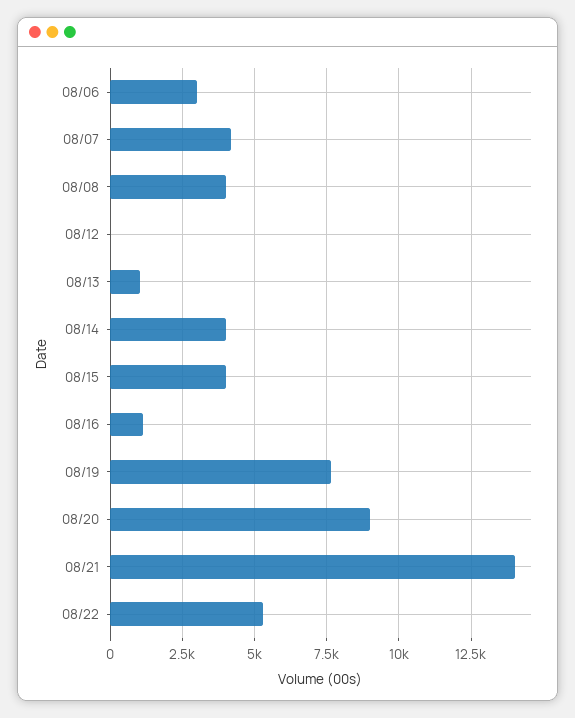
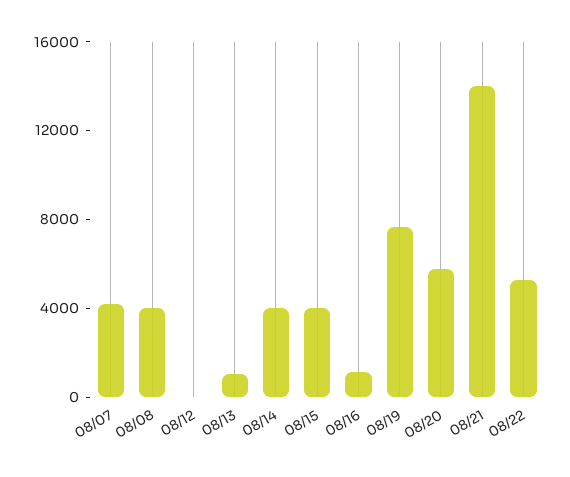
  {
-   "08/06": 3000,
    "08/07": 4250,
    "08/08": 4000,
    "08/12": 0,
    "08/13": 1000,
    "08/14": 4000,
    "08/15": 4000,
    "08/16": 1250,
    "08/19": 7750,
-   "08/20": 9000,
+   "08/20": 6000,
    "08/21": 14000,
    "08/22": 5250
  }

